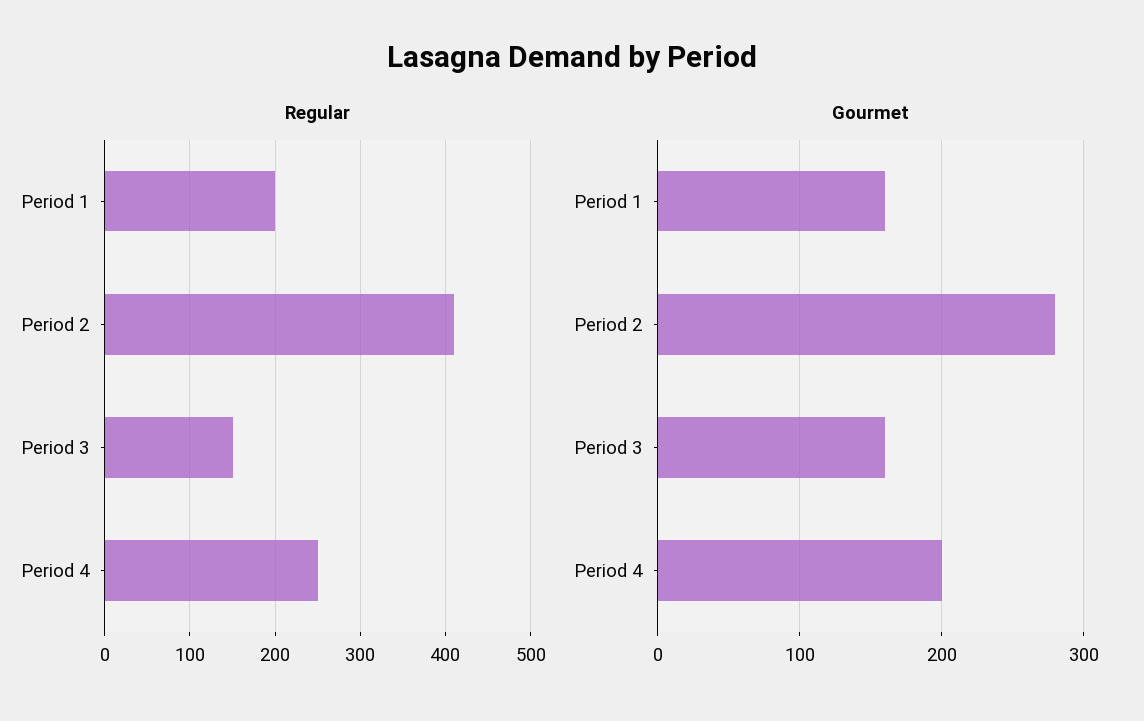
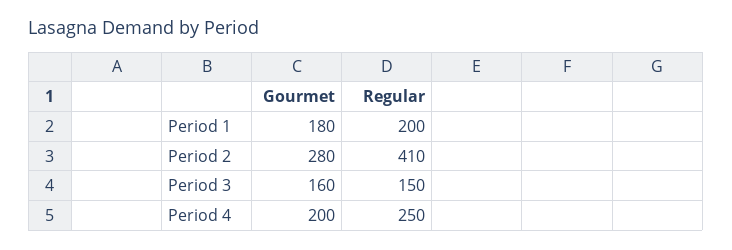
  {
    "Regular": {
      "Period 1": 200,
      "Period 2": 410,
      "Period 3": 150,
      "Period 4": 250
    },
    "Gourmet": {
-     "Period 1": 160,
+     "Period 1": 180,
      "Period 2": 280,
      "Period 3": 160,
      "Period 4": 200
    }
  }

